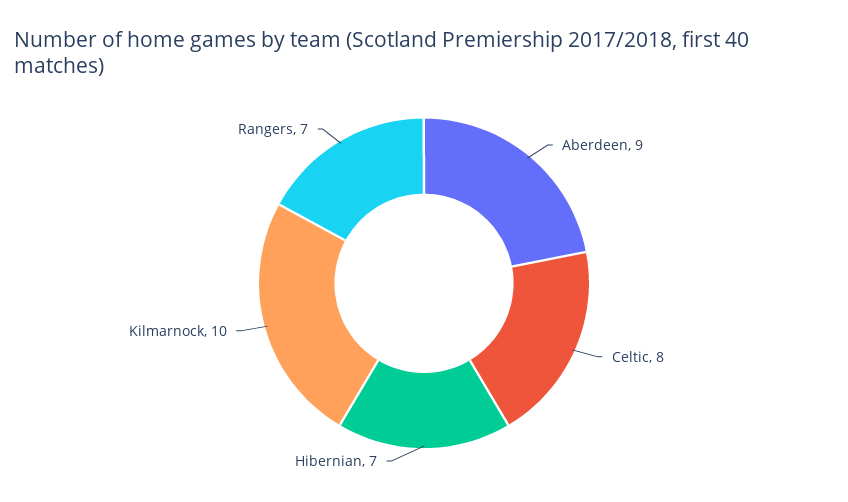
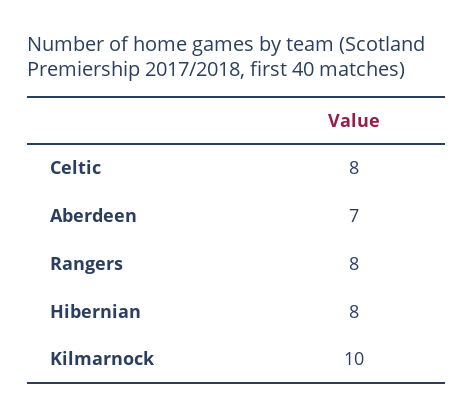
  {
-   "Aberdeen": 9,
+   "Aberdeen": 7,
    "Celtic": 8,
-   "Hibernian": 7,
+   "Hibernian": 8,
    "Kilmarnock": 10,
-   "Rangers": 7
+   "Rangers": 8
  }

